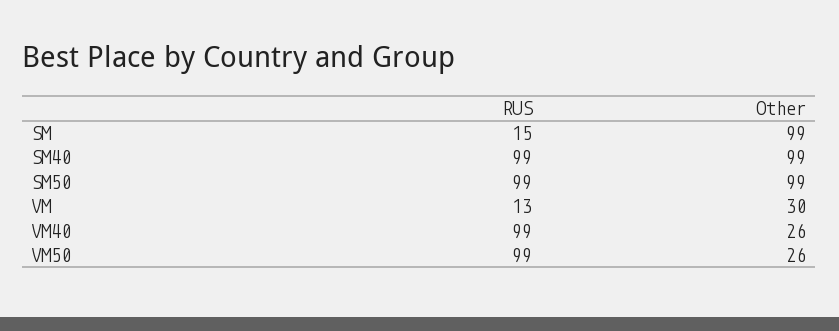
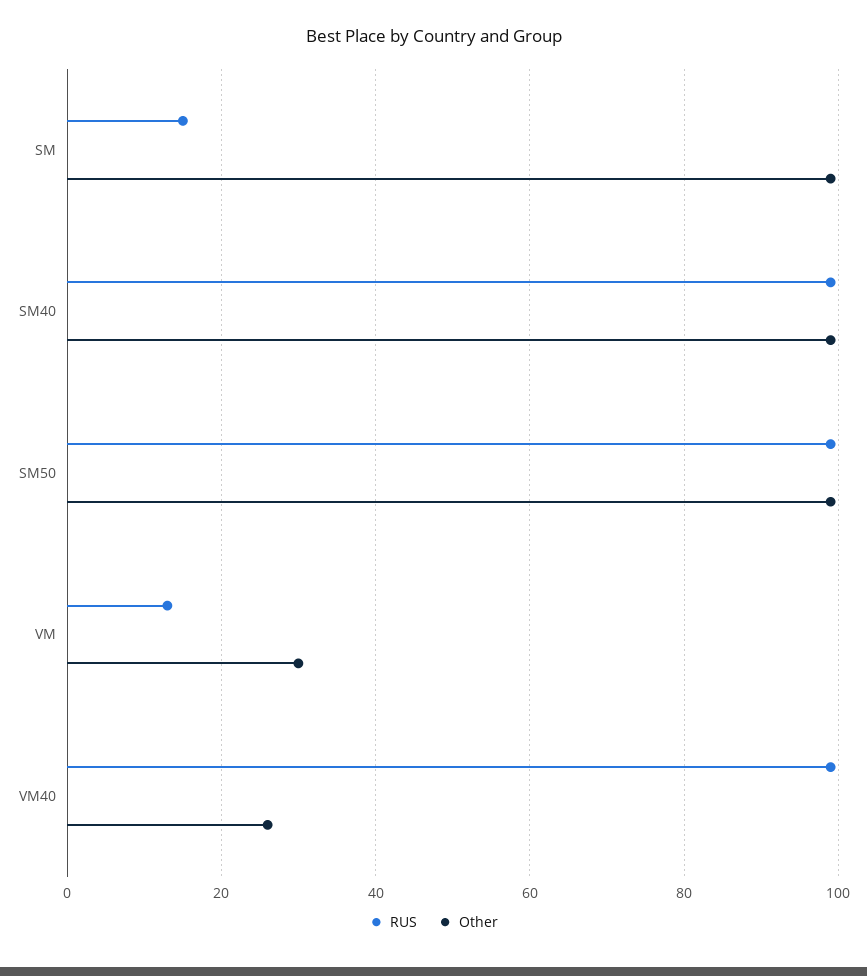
  {
    "RUS": {
      "SM": 15,
      "SM40": 99,
      "SM50": 99,
      "VM": 13,
-     "VM40": 99,
+     "VM40": 99
-     "VM50": 99
    },
    "Other": {
      "SM": 99,
      "SM40": 99,
      "SM50": 99,
      "VM": 30,
-     "VM40": 26,
+     "VM40": 26
-     "VM50": 26
    }
  }

